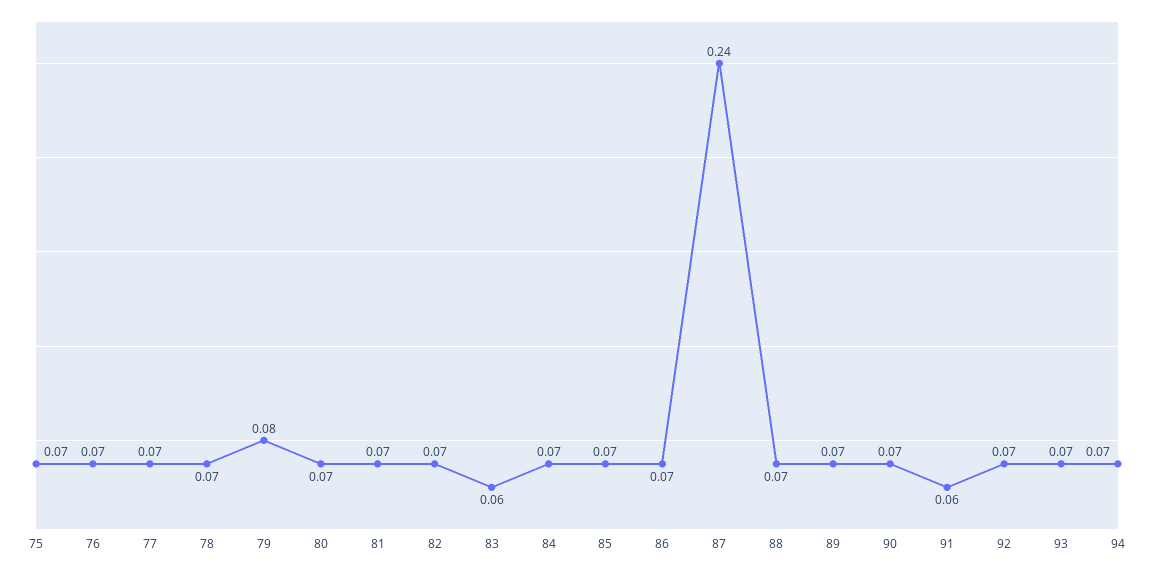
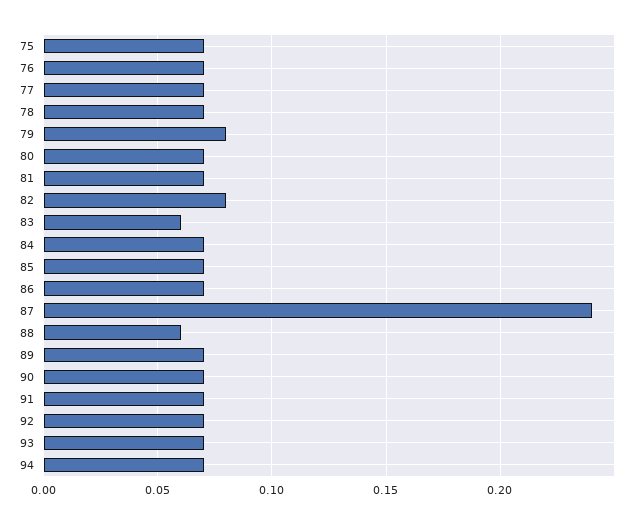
  {
    "75": 0.07,
    "76": 0.07,
    "77": 0.07,
    "78": 0.07,
    "79": 0.08,
    "80": 0.07,
    "81": 0.07,
-   "82": 0.07,
+   "82": 0.08,
    "83": 0.06,
    "84": 0.07,
    "85": 0.07,
    "86": 0.07,
    "87": 0.24,
-   "88": 0.07,
+   "88": 0.06,
    "89": 0.07,
    "90": 0.07,
-   "91": 0.06,
+   "91": 0.07,
    "92": 0.07,
    "93": 0.07,
    "94": 0.07
  }

